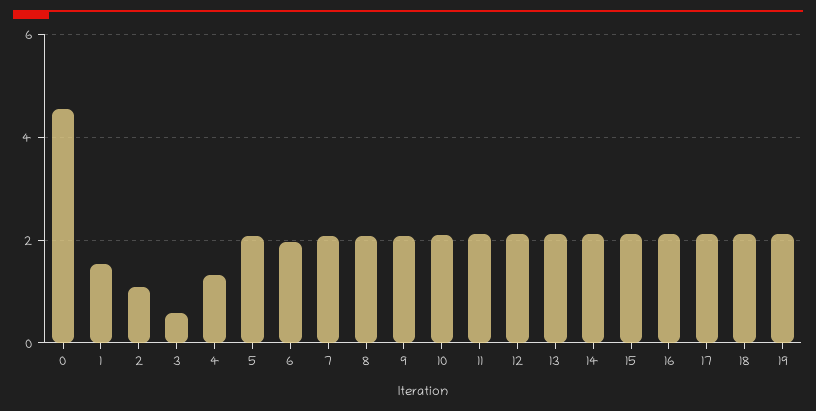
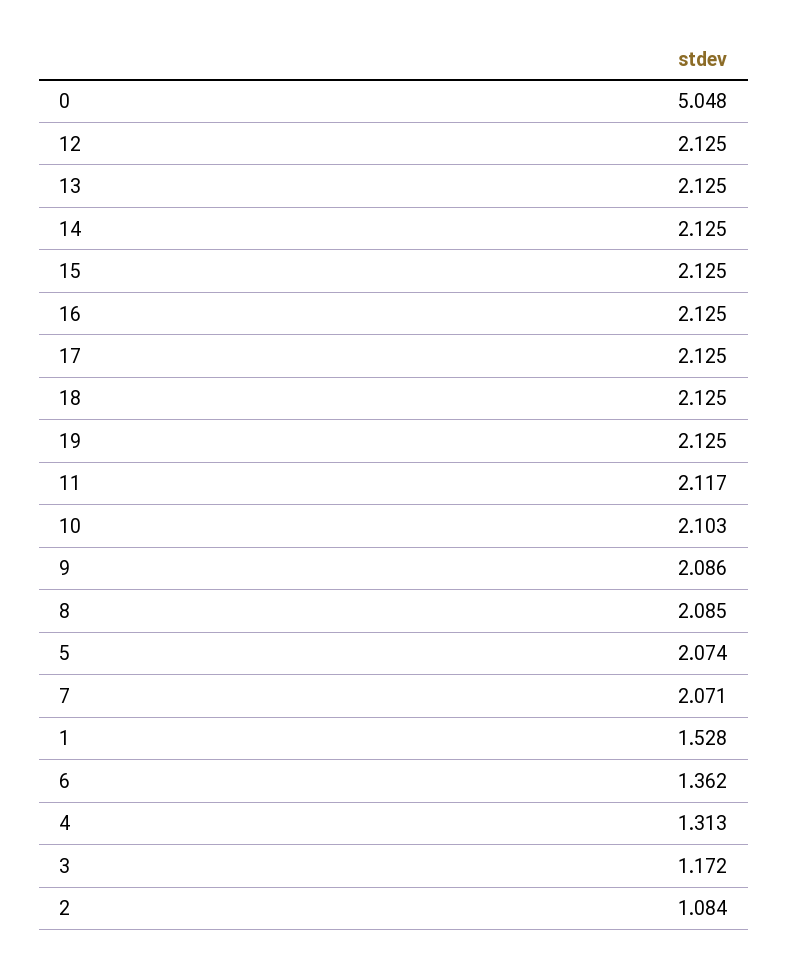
  {
-   "0": 4.6,
+   "0": 5.048,
    "1": 1.528,
    "2": 1.084,
-   "3": 0.6,
+   "3": 1.172,
    "4": 1.313,
    "5": 2.074,
-   "6": 2,
+   "6": 1.362,
    "7": 2.071,
    "8": 2.085,
    "9": 2.086,
    "10": 2.103,
    "11": 2.117,
    "12": 2.125,
    "13": 2.125,
    "14": 2.125,
    "15": 2.125,
    "16": 2.125,
    "17": 2.125,
    "18": 2.125,
    "19": 2.125
  }

